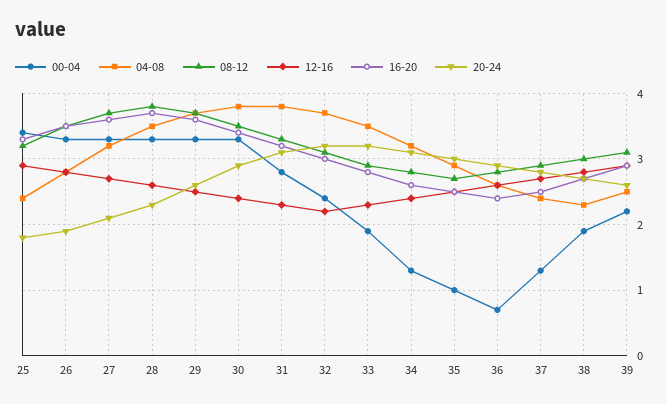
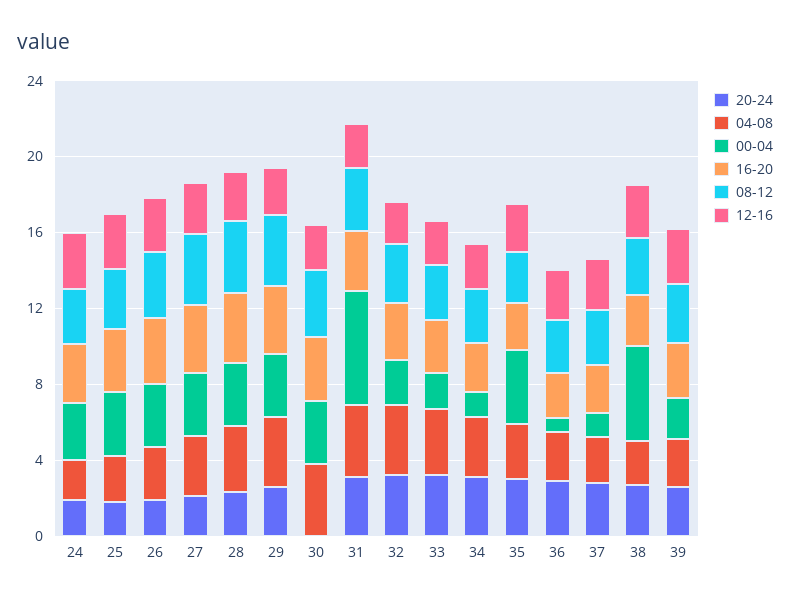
  {
    "00-04": {
      "25": 3.4,
      "26": 3.3,
      "27": 3.3,
      "28": 3.3,
      "29": 3.3,
      "30": 3.3,
-     "31": 2.8,
+     "31": 6,
      "32": 2.4,
      "33": 1.9,
      "34": 1.3,
-     "35": 1,
+     "35": 4,
      "36": 0.7,
      "37": 1.3,
-     "38": 1.9,
+     "38": 5,
-     "39": 2.2
+     "39": 2.2,
+     "24": 3
    },
    "04-08": {
      "25": 2.4,
      "26": 2.8,
      "27": 3.2,
      "28": 3.5,
      "29": 3.7,
      "30": 3.8,
      "31": 3.8,
      "32": 3.7,
      "33": 3.5,
      "34": 3.2,
      "35": 2.9,
      "36": 2.6,
      "37": 2.4,
      "38": 2.3,
-     "39": 2.5
+     "39": 2.5,
+     "24": 2
    },
    "08-12": {
      "25": 3.2,
      "26": 3.5,
      "27": 3.7,
      "28": 3.8,
      "29": 3.7,
      "30": 3.5,
      "31": 3.3,
      "32": 3.1,
      "33": 2.9,
      "34": 2.8,
      "35": 2.7,
      "36": 2.8,
      "37": 2.9,
      "38": 3,
-     "39": 3.1
+     "39": 3.1,
+     "24": 3
    },
    "12-16": {
      "25": 2.9,
      "26": 2.8,
      "27": 2.7,
      "28": 2.6,
      "29": 2.5,
      "30": 2.4,
      "31": 2.3,
      "32": 2.2,
      "33": 2.3,
      "34": 2.4,
      "35": 2.5,
      "36": 2.6,
      "37": 2.7,
      "38": 2.8,
-     "39": 2.9
+     "39": 2.9,
+     "24": 3
    },
    "16-20": {
      "25": 3.3,
      "26": 3.5,
      "27": 3.6,
      "28": 3.7,
      "29": 3.6,
      "30": 3.4,
      "31": 3.2,
      "32": 3,
      "33": 2.8,
      "34": 2.6,
      "35": 2.5,
      "36": 2.4,
      "37": 2.5,
      "38": 2.7,
-     "39": 2.9
+     "39": 2.9,
+     "24": 3
    },
    "20-24": {
      "25": 1.8,
      "26": 1.9,
      "27": 2.1,
      "28": 2.3,
      "29": 2.6,
-     "30": 2.9,
+     "30": 0,
      "31": 3.1,
      "32": 3.2,
      "33": 3.2,
      "34": 3.1,
      "35": 3,
      "36": 2.9,
      "37": 2.8,
      "38": 2.7,
-     "39": 2.6
+     "39": 2.6,
+     "24": 2
    }
  }

